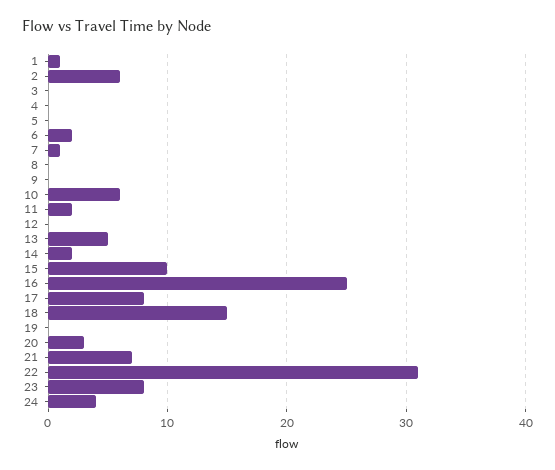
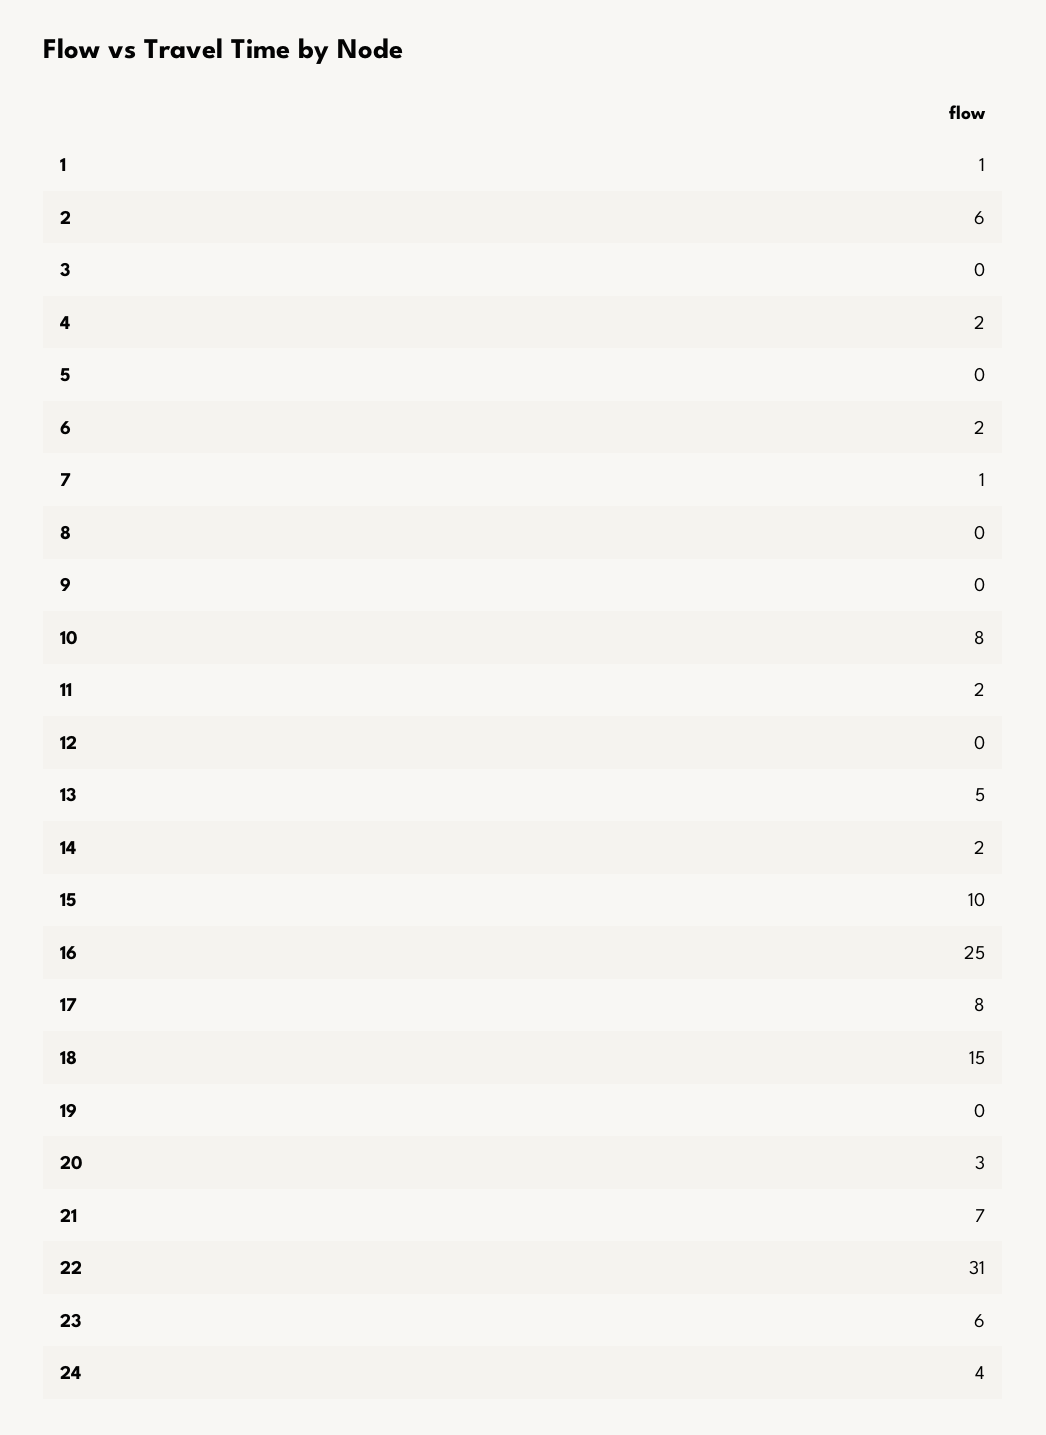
  {
    "1": 1,
    "2": 6,
    "3": 0,
-   "4": 0,
+   "4": 2,
    "5": 0,
    "6": 2,
    "7": 1,
    "8": 0,
    "9": 0,
-   "10": 6,
+   "10": 8,
    "11": 2,
    "12": 0,
    "13": 5,
    "14": 2,
    "15": 10,
    "16": 25,
    "17": 8,
    "18": 15,
    "19": 0,
    "20": 3,
    "21": 7,
    "22": 31,
-   "23": 8,
+   "23": 6,
    "24": 4
  }

